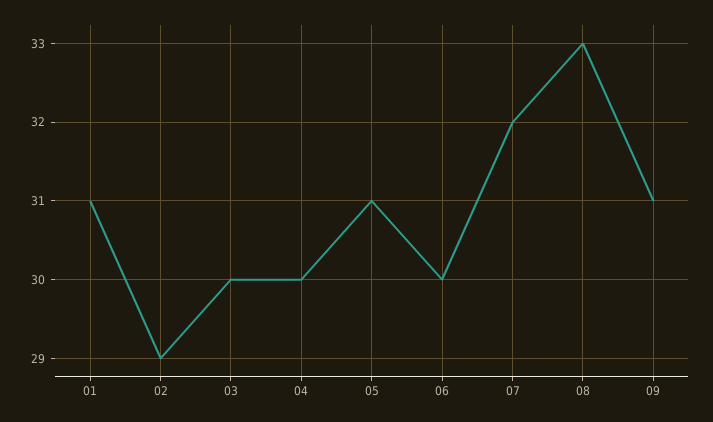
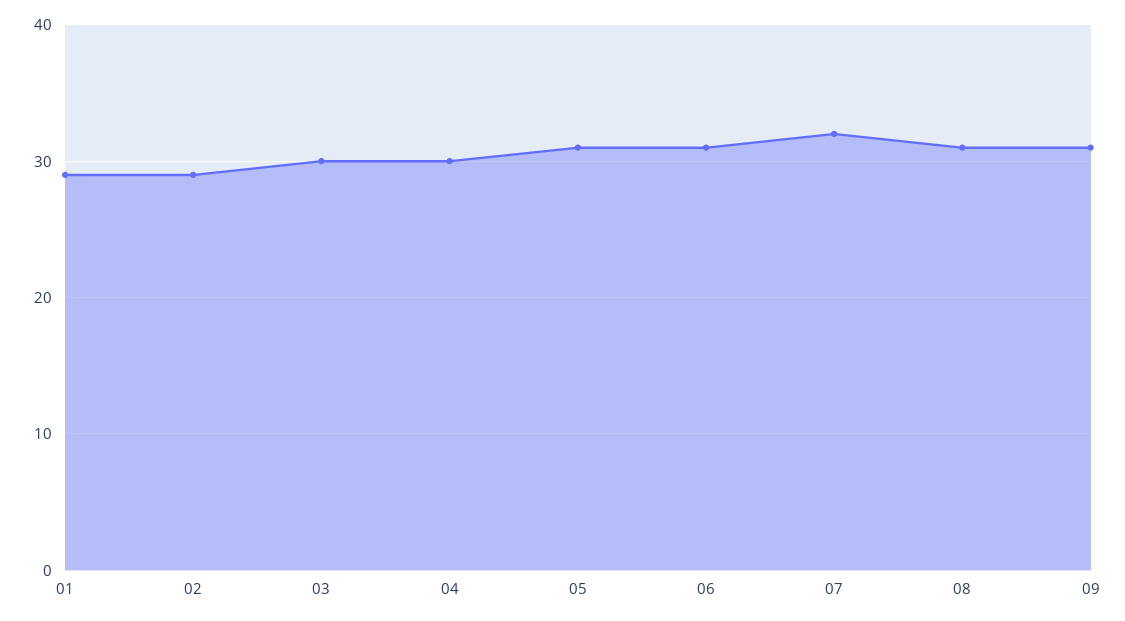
  {
-   "01": 31,
+   "01": 29,
    "02": 29,
    "03": 30,
    "04": 30,
    "05": 31,
-   "06": 30,
+   "06": 31,
    "07": 32,
-   "08": 33,
+   "08": 31,
    "09": 31
  }

